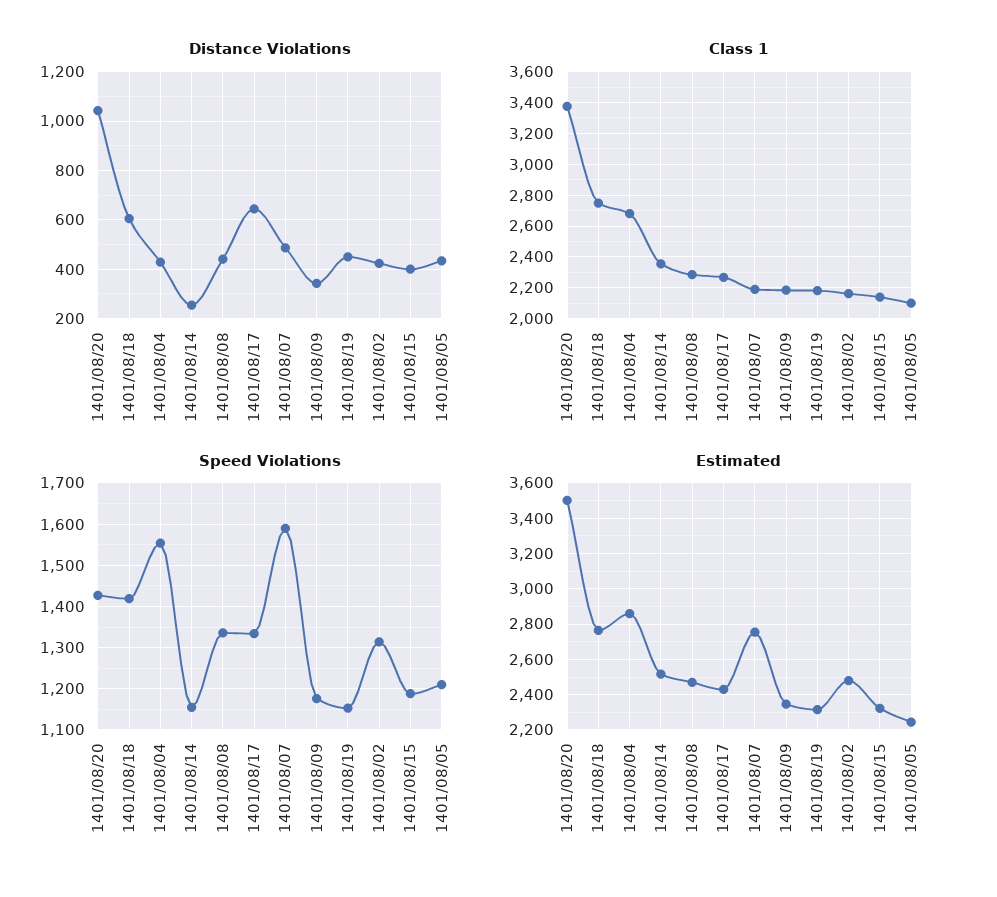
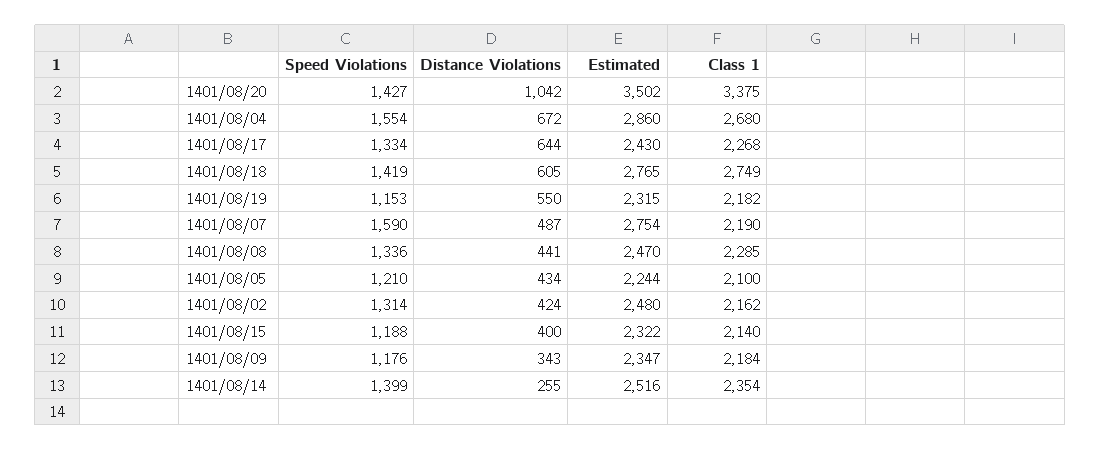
  {
    "Distance Violations": {
      "1401/08/20": 1042,
      "1401/08/18": 605,
-     "1401/08/04": 425,
+     "1401/08/04": 672,
      "1401/08/14": 255,
      "1401/08/08": 441,
      "1401/08/17": 644,
      "1401/08/07": 487,
      "1401/08/09": 343,
-     "1401/08/19": 450,
+     "1401/08/19": 550,
      "1401/08/02": 424,
      "1401/08/15": 400,
      "1401/08/05": 434
    },
    "Class 1": {
      "1401/08/20": 3375,
      "1401/08/18": 2749,
      "1401/08/04": 2680,
      "1401/08/14": 2354,
      "1401/08/08": 2285,
      "1401/08/17": 2268,
      "1401/08/07": 2190,
      "1401/08/09": 2184,
      "1401/08/19": 2182,
      "1401/08/02": 2162,
      "1401/08/15": 2140,
      "1401/08/05": 2100
    },
    "Speed Violations": {
      "1401/08/20": 1427,
      "1401/08/18": 1419,
      "1401/08/04": 1554,
-     "1401/08/14": 1160,
+     "1401/08/14": 1399,
      "1401/08/08": 1336,
      "1401/08/17": 1334,
      "1401/08/07": 1590,
      "1401/08/09": 1176,
      "1401/08/19": 1153,
      "1401/08/02": 1314,
      "1401/08/15": 1188,
      "1401/08/05": 1210
    },
    "Estimated": {
      "1401/08/20": 3502,
      "1401/08/18": 2765,
      "1401/08/04": 2860,
      "1401/08/14": 2516,
      "1401/08/08": 2470,
      "1401/08/17": 2430,
      "1401/08/07": 2754,
      "1401/08/09": 2347,
      "1401/08/19": 2315,
      "1401/08/02": 2480,
      "1401/08/15": 2322,
      "1401/08/05": 2244
    }
  }

